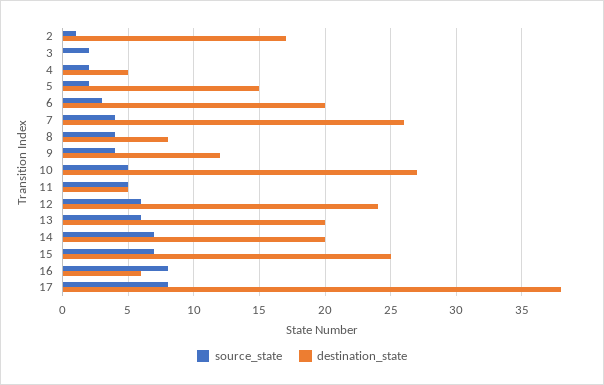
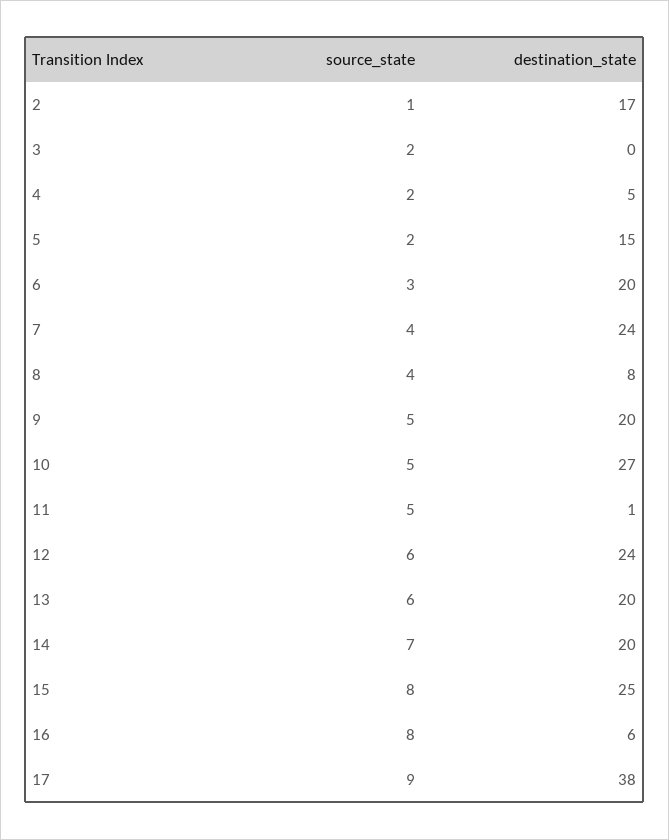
  {
    "source_state": {
      "2": 1,
      "3": 2,
      "4": 2,
      "5": 2,
      "6": 3,
      "7": 4,
      "8": 4,
-     "9": 4,
+     "9": 5,
      "10": 5,
      "11": 5,
      "12": 6,
      "13": 6,
      "14": 7,
-     "15": 7,
+     "15": 8,
      "16": 8,
-     "17": 8
+     "17": 9
    },
    "destination_state": {
      "2": 17,
      "3": 0,
      "4": 5,
      "5": 15,
      "6": 20,
-     "7": 26,
+     "7": 24,
      "8": 8,
-     "9": 12,
+     "9": 20,
      "10": 27,
-     "11": 5,
+     "11": 1,
      "12": 24,
      "13": 20,
      "14": 20,
      "15": 25,
      "16": 6,
      "17": 38
    }
  }

